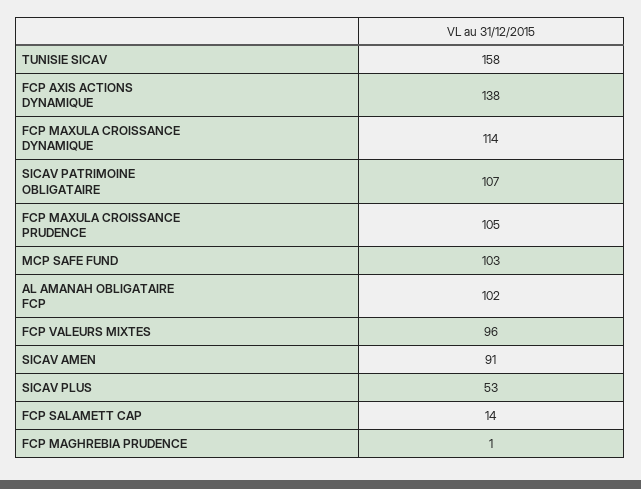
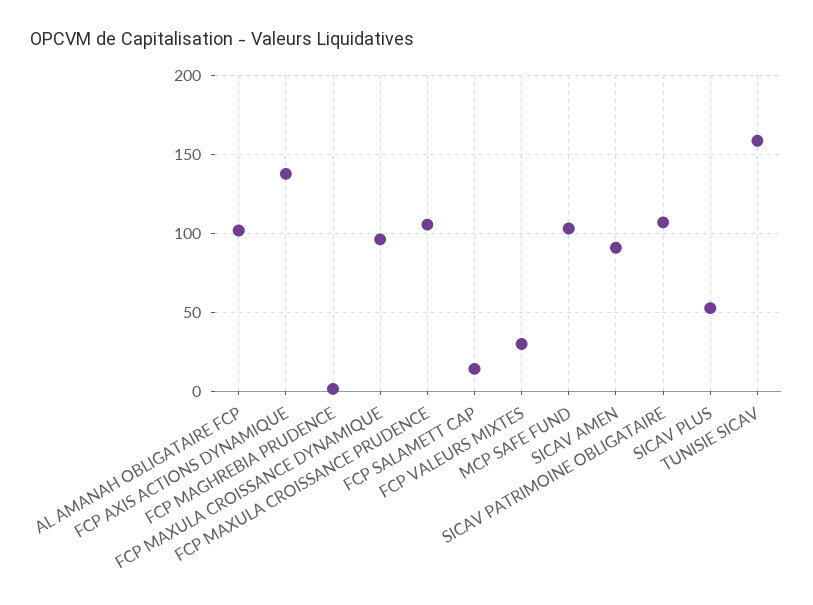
  {
    "TUNISIE SICAV": 158,
    "FCP AXIS ACTIONS DYNAMIQUE": 138,
-   "FCP MAXULA CROISSANCE DYNAMIQUE": 114,
+   "FCP MAXULA CROISSANCE DYNAMIQUE": 95,
    "SICAV PATRIMOINE OBLIGATAIRE": 107,
    "FCP MAXULA CROISSANCE PRUDENCE": 105,
    "MCP SAFE FUND": 103,
    "AL AMANAH OBLIGATAIRE FCP": 102,
-   "FCP VALEURS MIXTES": 96,
+   "FCP VALEURS MIXTES": 30,
    "SICAV AMEN": 91,
    "SICAV PLUS": 53,
    "FCP SALAMETT CAP": 14,
    "FCP MAGHREBIA PRUDENCE": 1
  }

